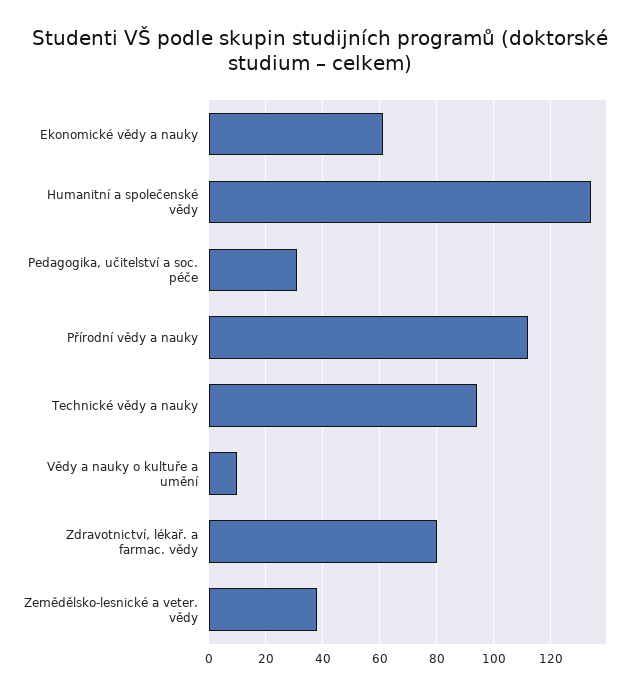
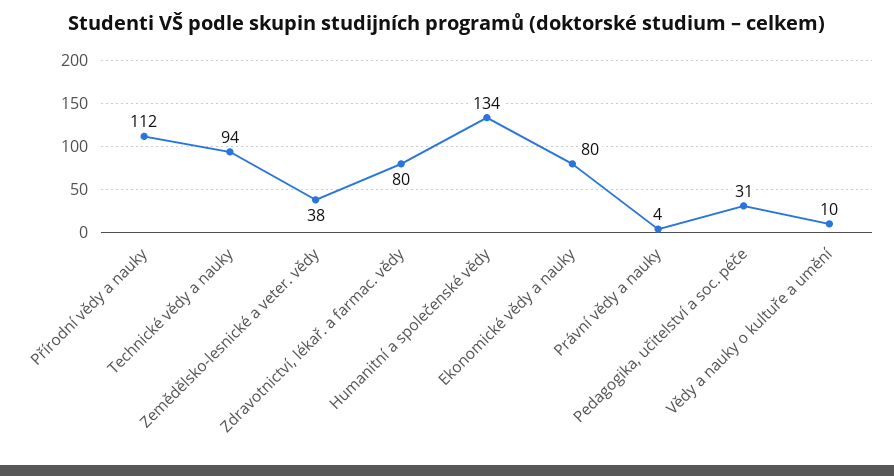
  {
-   "Ekonomické vědy a nauky": 60,
+   "Ekonomické vědy a nauky": 80,
    "Humanitní a společenské vědy": 134,
    "Pedagogika, učitelství a soc. péče": 31,
    "Přírodní vědy a nauky": 112,
    "Technické vědy a nauky": 94,
    "Vědy a nauky o kultuře a umění": 10,
    "Zdravotnictví, lékař. a farmac. vědy": 80,
-   "Zemědělsko-lesnické a veter. vědy": 38
+   "Zemědělsko-lesnické a veter. vědy": 38,
+   "Právní vědy a nauky": 4
  }

